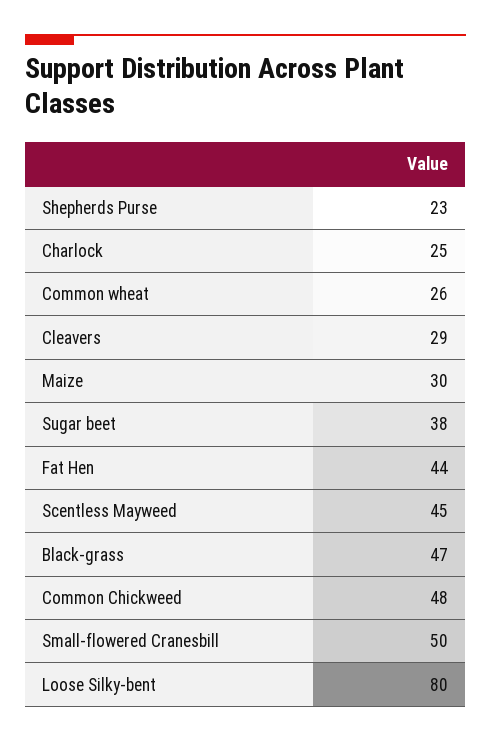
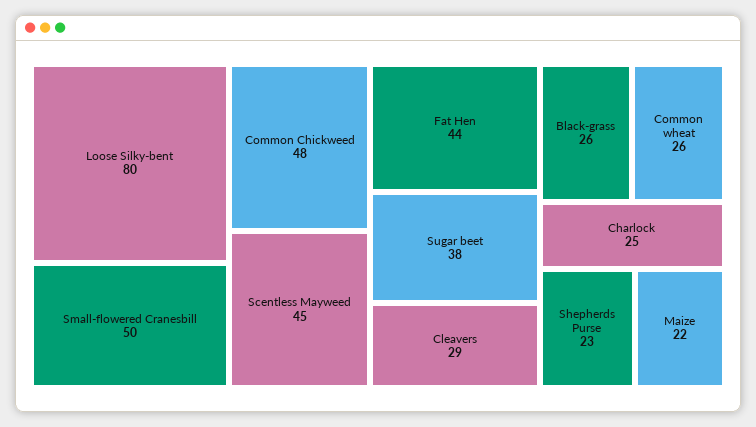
  {
    "Shepherds Purse": 23,
    "Charlock": 25,
    "Common wheat": 26,
    "Cleavers": 29,
-   "Maize": 30,
+   "Maize": 22,
    "Sugar beet": 38,
    "Fat Hen": 44,
    "Scentless Mayweed": 45,
-   "Black-grass": 47,
+   "Black-grass": 26,
    "Common Chickweed": 48,
    "Small-flowered Cranesbill": 50,
    "Loose Silky-bent": 80
  }

